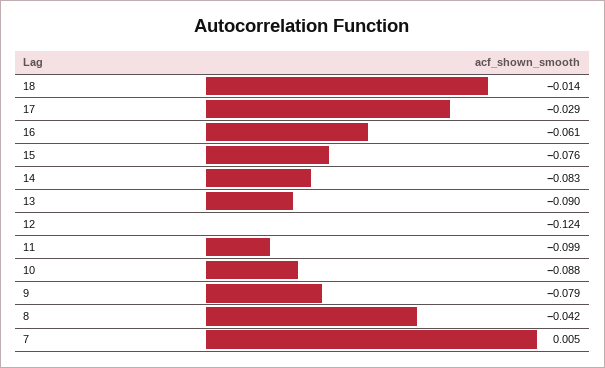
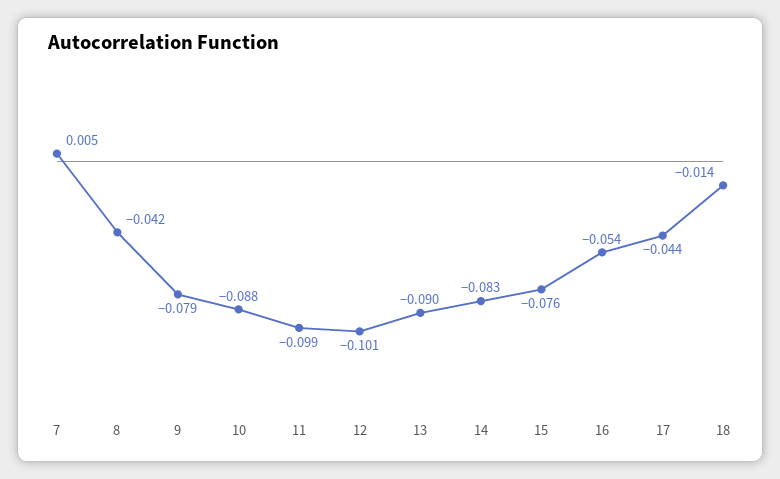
  {
    "18": -0.014,
-   "17": -0.029,
+   "17": -0.044,
-   "16": -0.061,
+   "16": -0.054,
    "15": -0.076,
    "14": -0.083,
    "13": -0.09,
-   "12": -0.124,
+   "12": -0.101,
    "11": -0.099,
    "10": -0.088,
    "9": -0.079,
    "8": -0.042,
    "7": 0.005
  }

